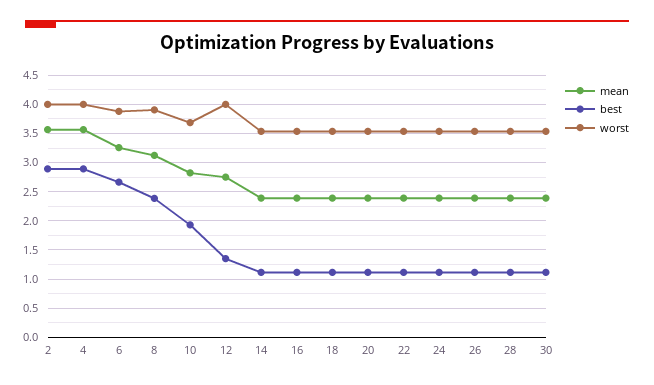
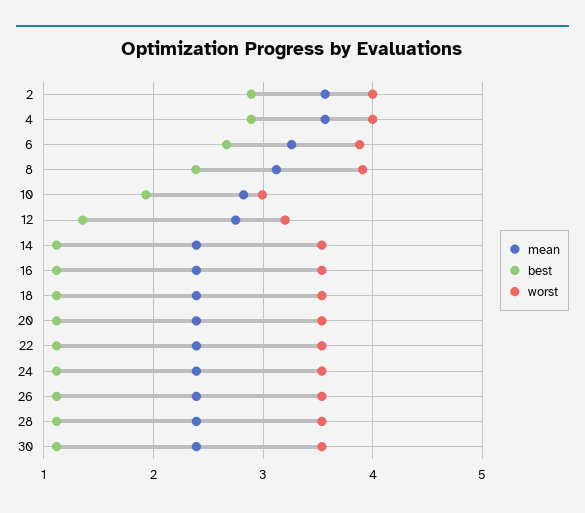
  {
    "mean": {
      "2": 3.6,
      "4": 3.6,
      "6": 3.3,
      "8": 3.1,
      "10": 2.8,
      "12": 2.7,
      "14": 2.4,
      "16": 2.4,
      "18": 2.4,
      "20": 2.4,
      "22": 2.4,
      "24": 2.4,
      "26": 2.4,
      "28": 2.4,
      "30": 2.4
    },
    "best": {
      "2": 2.9,
      "4": 2.9,
      "6": 2.7,
      "8": 2.4,
      "10": 1.9,
      "12": 1.4,
      "14": 1.1,
      "16": 1.1,
      "18": 1.1,
      "20": 1.1,
      "22": 1.1,
      "24": 1.1,
      "26": 1.1,
      "28": 1.1,
      "30": 1.1
    },
    "worst": {
      "2": 4,
      "4": 4,
      "6": 3.9,
      "8": 3.9,
-     "10": 3.75,
+     "10": 3,
-     "12": 4,
+     "12": 3.2,
      "14": 3.5,
      "16": 3.5,
      "18": 3.5,
      "20": 3.5,
      "22": 3.5,
      "24": 3.5,
      "26": 3.5,
      "28": 3.5,
      "30": 3.5
    }
  }

